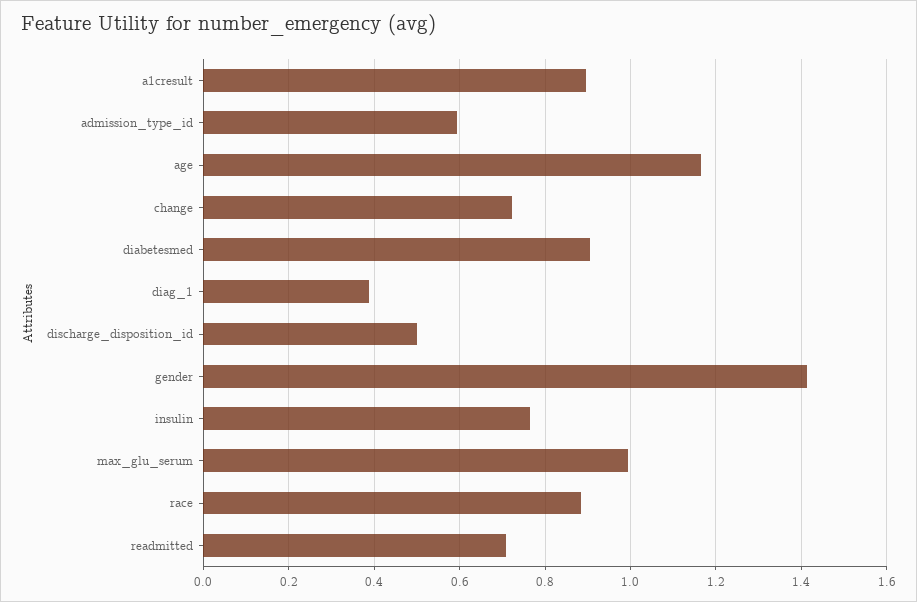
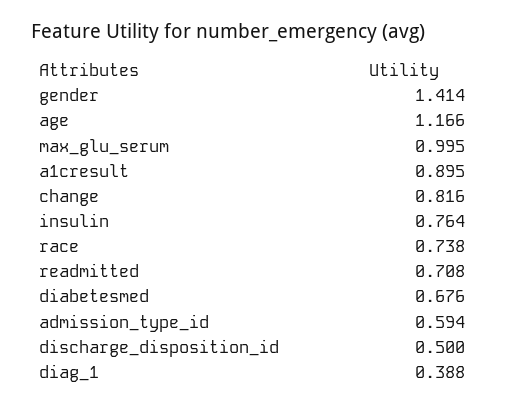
  {
    "a1cresult": 0.895,
    "admission_type_id": 0.594,
    "age": 1.166,
-   "change": 0.72,
+   "change": 0.816,
-   "diabetesmed": 0.9,
+   "diabetesmed": 0.676,
    "diag_1": 0.388,
    "discharge_disposition_id": 0.5,
    "gender": 1.414,
    "insulin": 0.764,
    "max_glu_serum": 0.995,
-   "race": 0.88,
+   "race": 0.738,
    "readmitted": 0.708
  }

